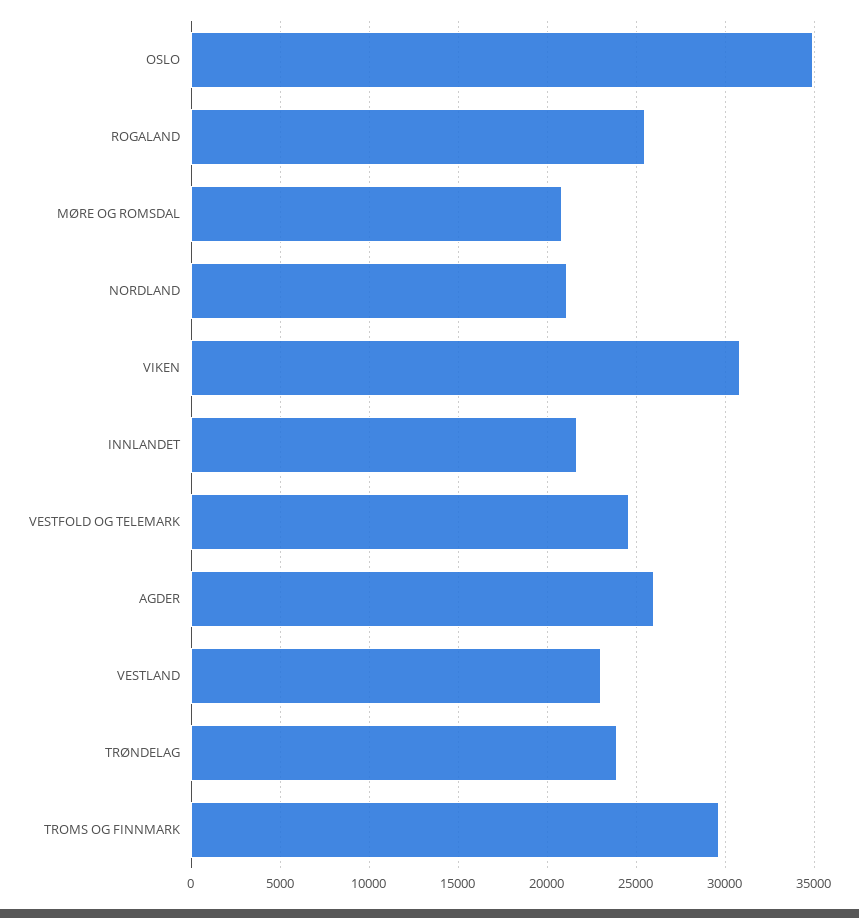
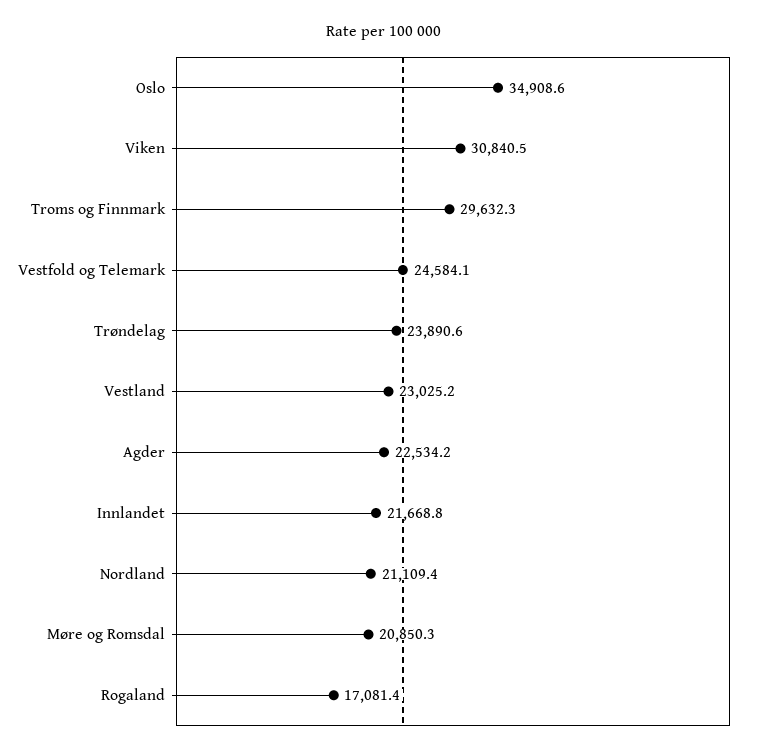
  {
    "OSLO": 34908.6,
-   "ROGALAND": 25500,
+   "ROGALAND": 17081.4,
    "MØRE OG ROMSDAL": 20850.3,
    "NORDLAND": 21109.4,
    "VIKEN": 30840.5,
    "INNLANDET": 21668.8,
    "VESTFOLD OG TELEMARK": 24584.1,
-   "AGDER": 26000,
+   "AGDER": 22534.2,
    "VESTLAND": 23025.2,
    "TRØNDELAG": 23890.6,
    "TROMS OG FINNMARK": 29632.3
  }

